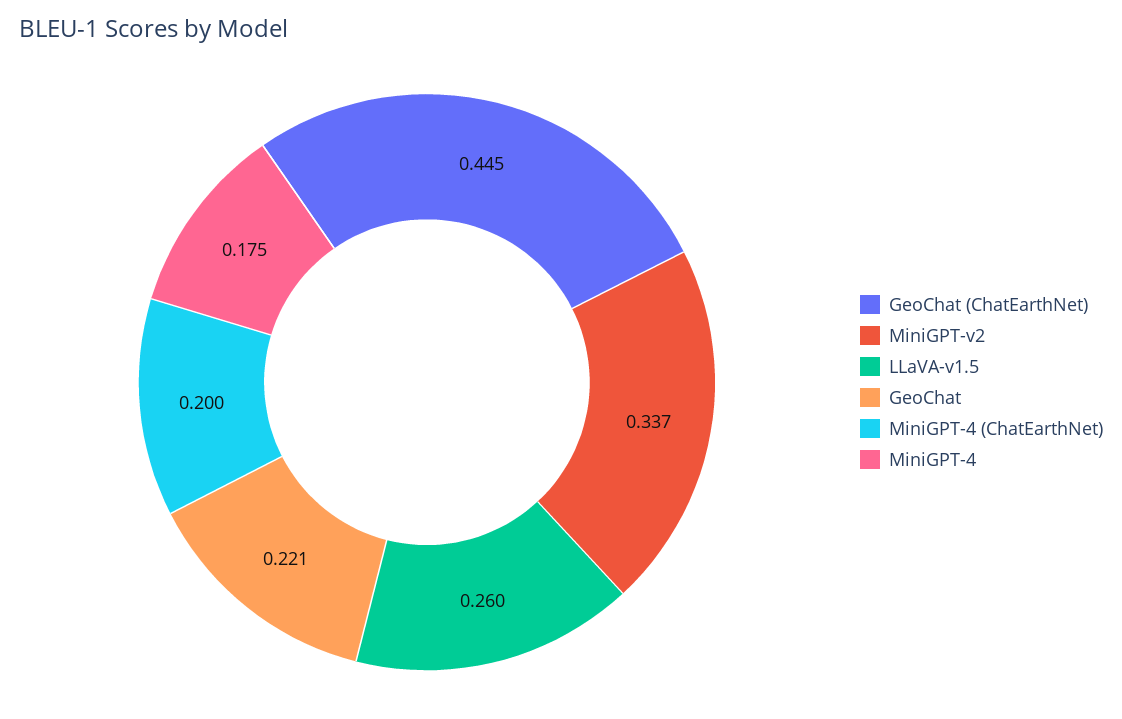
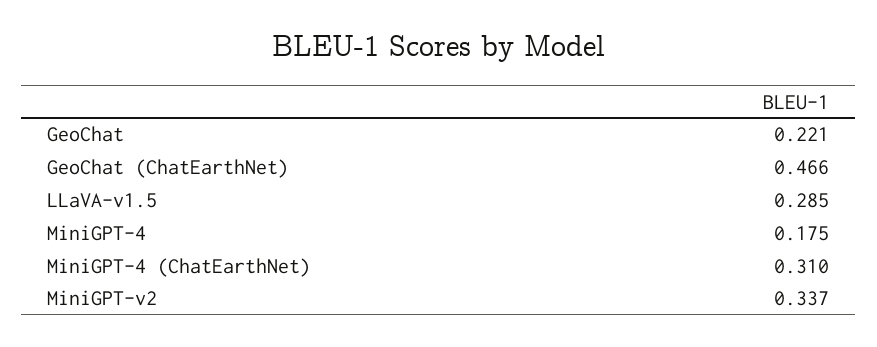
  {
-   "GeoChat (ChatEarthNet)": 0.445,
+   "GeoChat (ChatEarthNet)": 0.466,
    "MiniGPT-v2": 0.337,
-   "LLaVA-v1.5": 0.26,
+   "LLaVA-v1.5": 0.285,
    "GeoChat": 0.221,
-   "MiniGPT-4 (ChatEarthNet)": 0.2,
+   "MiniGPT-4 (ChatEarthNet)": 0.31,
    "MiniGPT-4": 0.175
  }

